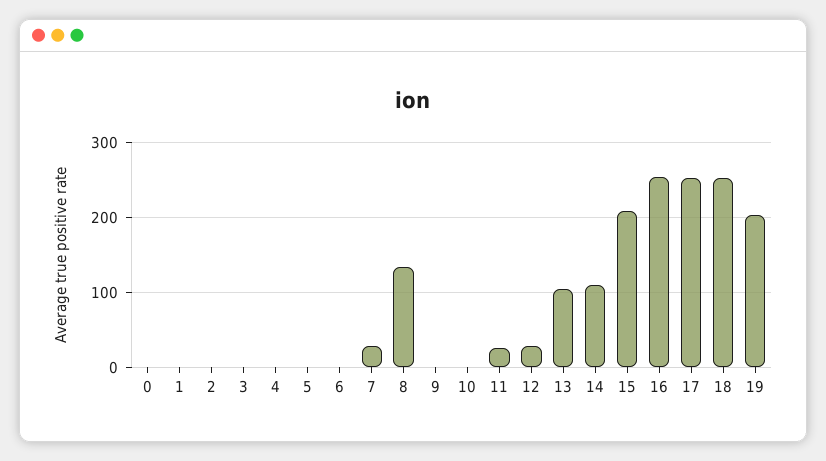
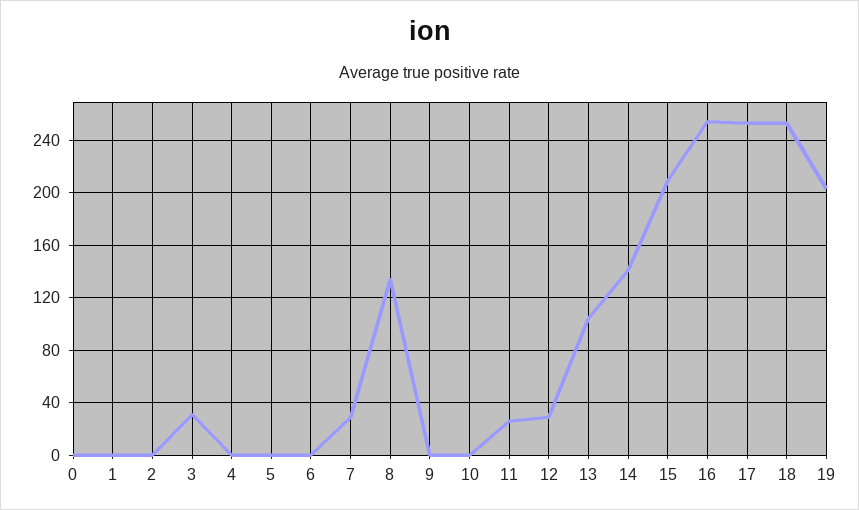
  {
    "0": 0,
    "1": 0,
    "2": 0,
-   "3": 0,
+   "3": 30,
    "4": 0,
    "5": 0,
    "6": 0,
    "7": 30,
    "8": 135,
    "9": 0,
    "10": 0,
    "11": 25,
    "12": 30,
    "13": 105,
-   "14": 110,
+   "14": 140,
    "15": 210,
    "16": 255,
    "17": 255,
    "18": 255,
    "19": 205
  }

